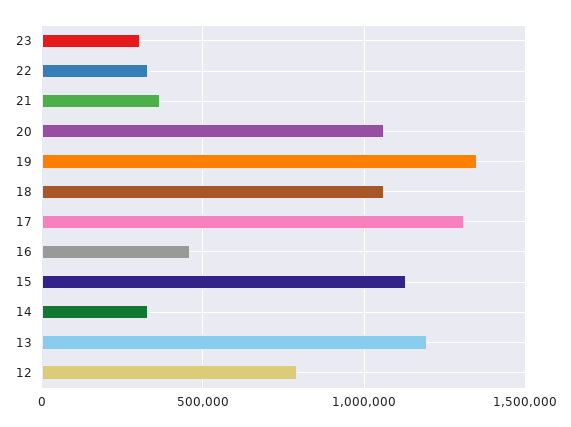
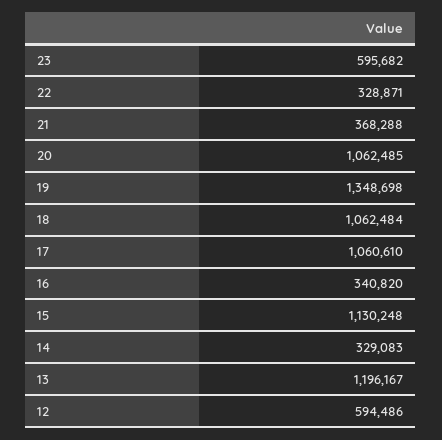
  {
-   "23": 300000,
+   "23": 595682,
    "22": 328871,
    "21": 368288,
    "20": 1062485,
    "19": 1348698,
    "18": 1062484,
-   "17": 1300000,
+   "17": 1060610,
-   "16": 450000,
+   "16": 340820,
    "15": 1130248,
    "14": 329083,
    "13": 1196167,
-   "12": 800000
+   "12": 594486
  }

